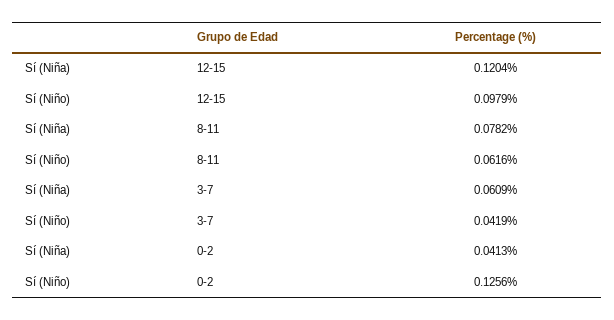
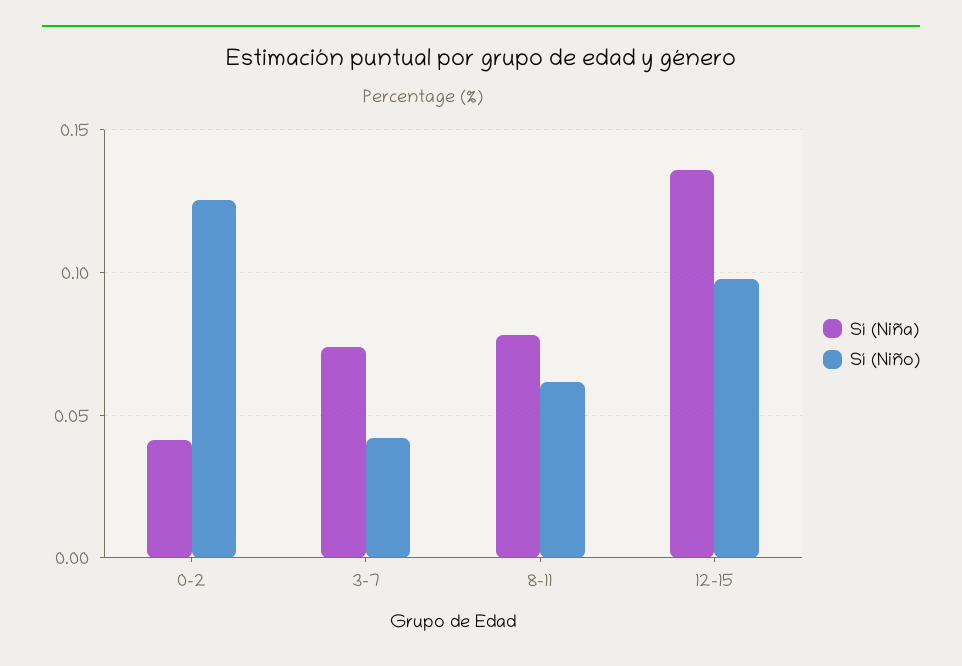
  {
    "Sí (Niña)": {
-     "12-15": 0.1204,
+     "12-15": 0.135,
      "8-11": 0.0782,
-     "3-7": 0.0609,
+     "3-7": 0.075,
      "0-2": 0.0413
    },
    "Sí (Niño)": {
      "12-15": 0.0979,
      "8-11": 0.0616,
      "3-7": 0.0419,
      "0-2": 0.1256
    }
  }

